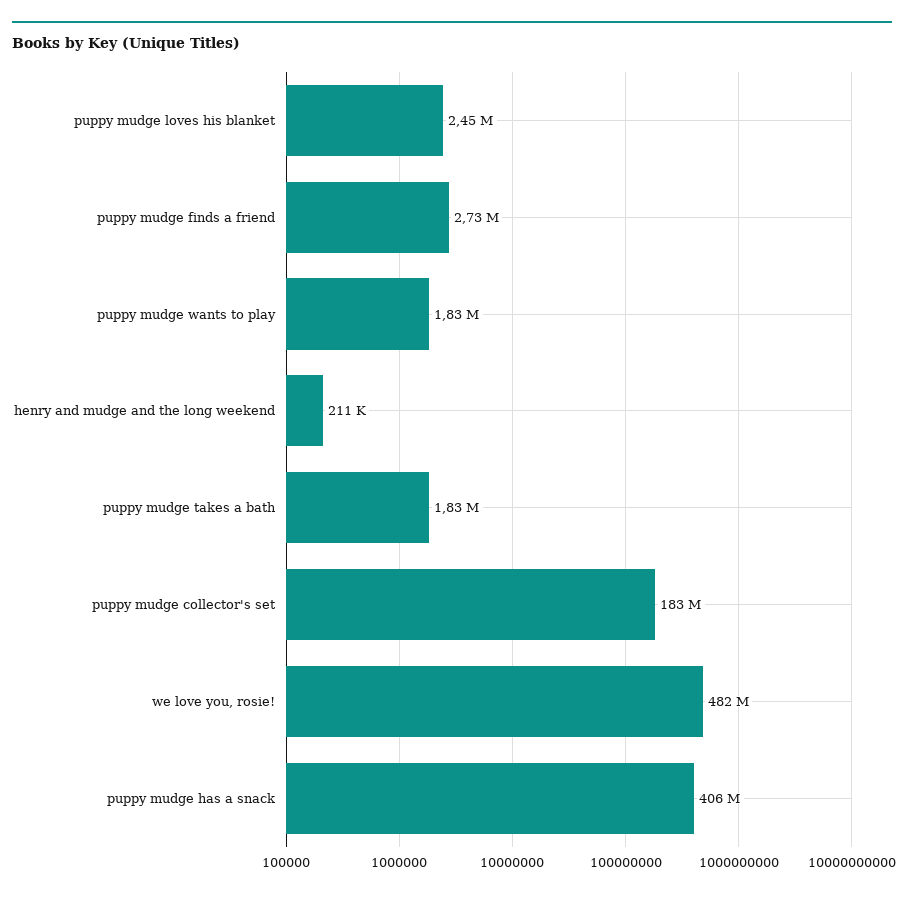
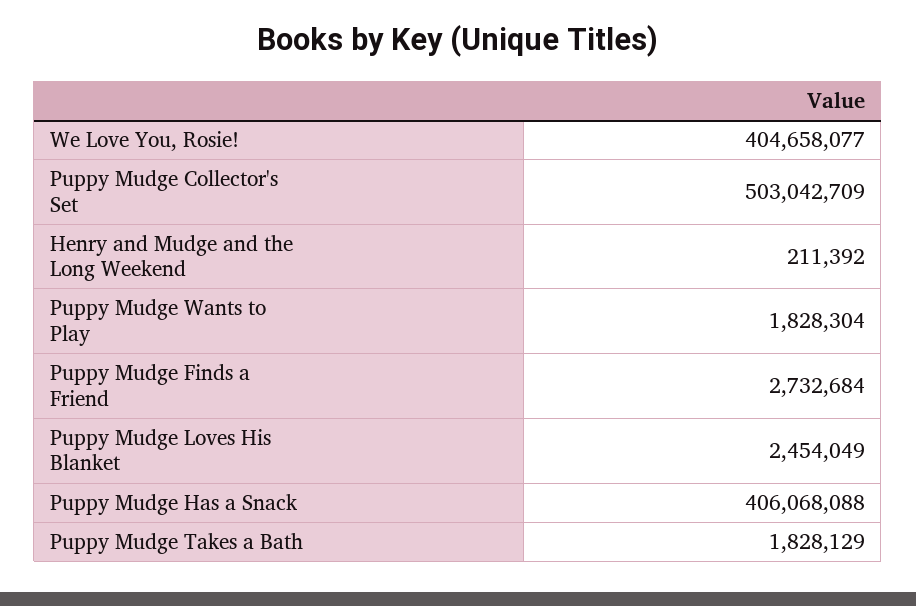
  {
    "puppy mudge loves his blanket": 2454049,
    "puppy mudge finds a friend": 2732684,
    "puppy mudge wants to play": 1828304,
    "henry and mudge and the long weekend": 211392,
    "puppy mudge takes a bath": 1828129,
-   "puppy mudge collector's set": 183000000,
+   "puppy mudge collector's set": 503042709,
-   "we love you, rosie!": 482000000,
+   "we love you, rosie!": 404658077,
    "puppy mudge has a snack": 406068088
  }

